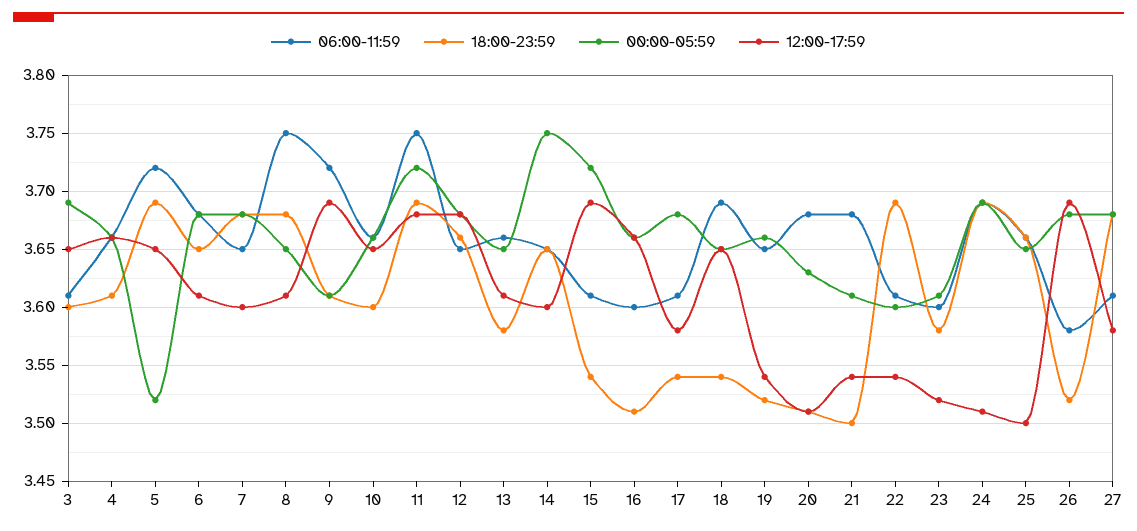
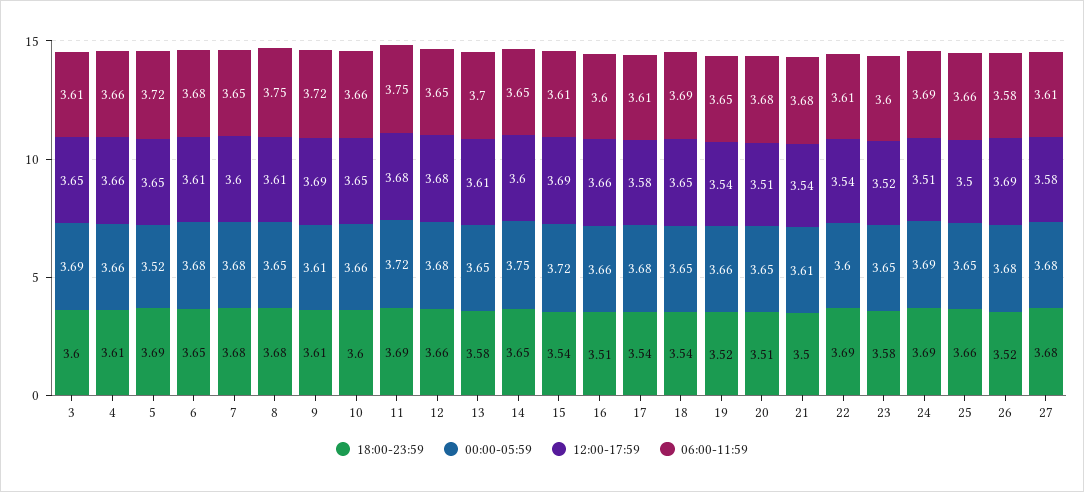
  {
    "06:00-11:59": {
      "3": 3.61,
      "4": 3.66,
      "5": 3.72,
      "6": 3.68,
      "7": 3.65,
      "8": 3.75,
      "9": 3.72,
      "10": 3.66,
      "11": 3.75,
      "12": 3.65,
-     "13": 3.66,
+     "13": 3.7,
      "14": 3.65,
      "15": 3.61,
      "16": 3.6,
      "17": 3.61,
      "18": 3.69,
      "19": 3.65,
      "20": 3.68,
      "21": 3.68,
      "22": 3.61,
      "23": 3.6,
      "24": 3.69,
      "25": 3.66,
      "26": 3.58,
      "27": 3.61
    },
    "18:00-23:59": {
      "3": 3.6,
      "4": 3.61,
      "5": 3.69,
      "6": 3.65,
      "7": 3.68,
      "8": 3.68,
      "9": 3.61,
      "10": 3.6,
      "11": 3.69,
      "12": 3.66,
      "13": 3.58,
      "14": 3.65,
      "15": 3.54,
      "16": 3.51,
      "17": 3.54,
      "18": 3.54,
      "19": 3.52,
      "20": 3.51,
      "21": 3.5,
      "22": 3.69,
      "23": 3.58,
      "24": 3.69,
      "25": 3.66,
      "26": 3.52,
      "27": 3.68
    },
    "00:00-05:59": {
      "3": 3.69,
      "4": 3.66,
      "5": 3.52,
      "6": 3.68,
      "7": 3.68,
      "8": 3.65,
      "9": 3.61,
      "10": 3.66,
      "11": 3.72,
      "12": 3.68,
      "13": 3.65,
      "14": 3.75,
      "15": 3.72,
      "16": 3.66,
      "17": 3.68,
      "18": 3.65,
      "19": 3.66,
-     "20": 3.63,
+     "20": 3.65,
      "21": 3.61,
      "22": 3.6,
-     "23": 3.61,
+     "23": 3.65,
      "24": 3.69,
      "25": 3.65,
      "26": 3.68,
      "27": 3.68
    },
    "12:00-17:59": {
      "3": 3.65,
      "4": 3.66,
      "5": 3.65,
      "6": 3.61,
      "7": 3.6,
      "8": 3.61,
      "9": 3.69,
      "10": 3.65,
      "11": 3.68,
      "12": 3.68,
      "13": 3.61,
      "14": 3.6,
      "15": 3.69,
      "16": 3.66,
      "17": 3.58,
      "18": 3.65,
      "19": 3.54,
      "20": 3.51,
      "21": 3.54,
      "22": 3.54,
      "23": 3.52,
      "24": 3.51,
      "25": 3.5,
      "26": 3.69,
      "27": 3.58
    }
  }

